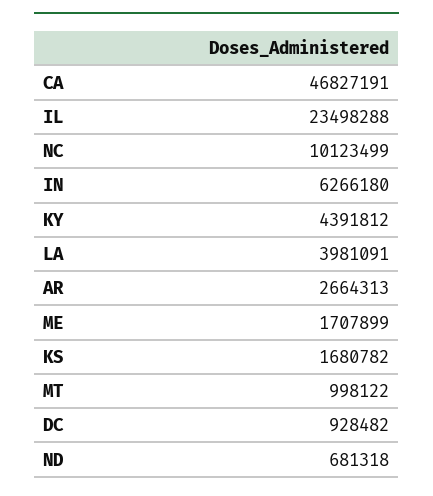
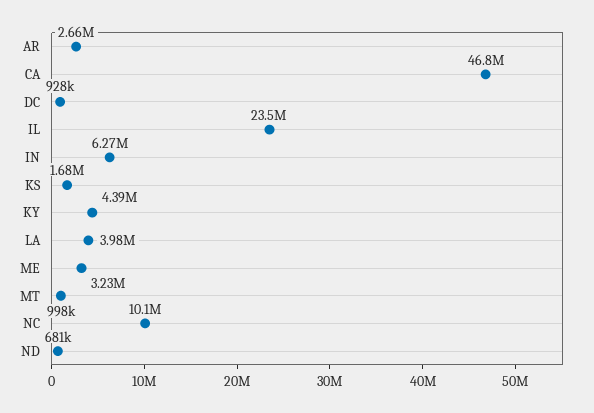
  {
    "CA": 46827191,
    "IL": 23498288,
    "NC": 10123499,
    "IN": 6266180,
    "KY": 4391812,
    "LA": 3981091,
    "AR": 2664313,
-   "ME": 1707899,
+   "ME": 3230000,
    "KS": 1680782,
    "MT": 998122,
    "DC": 928482,
    "ND": 681318
  }

